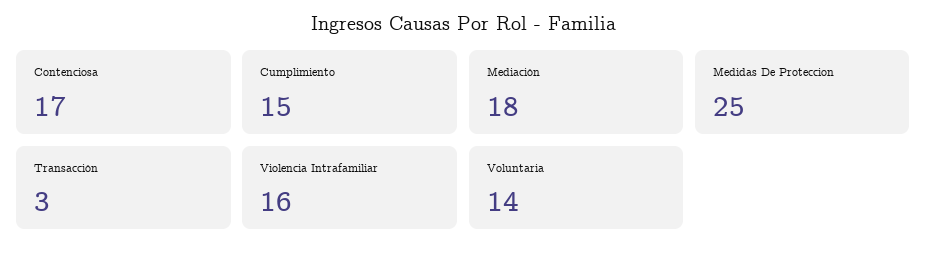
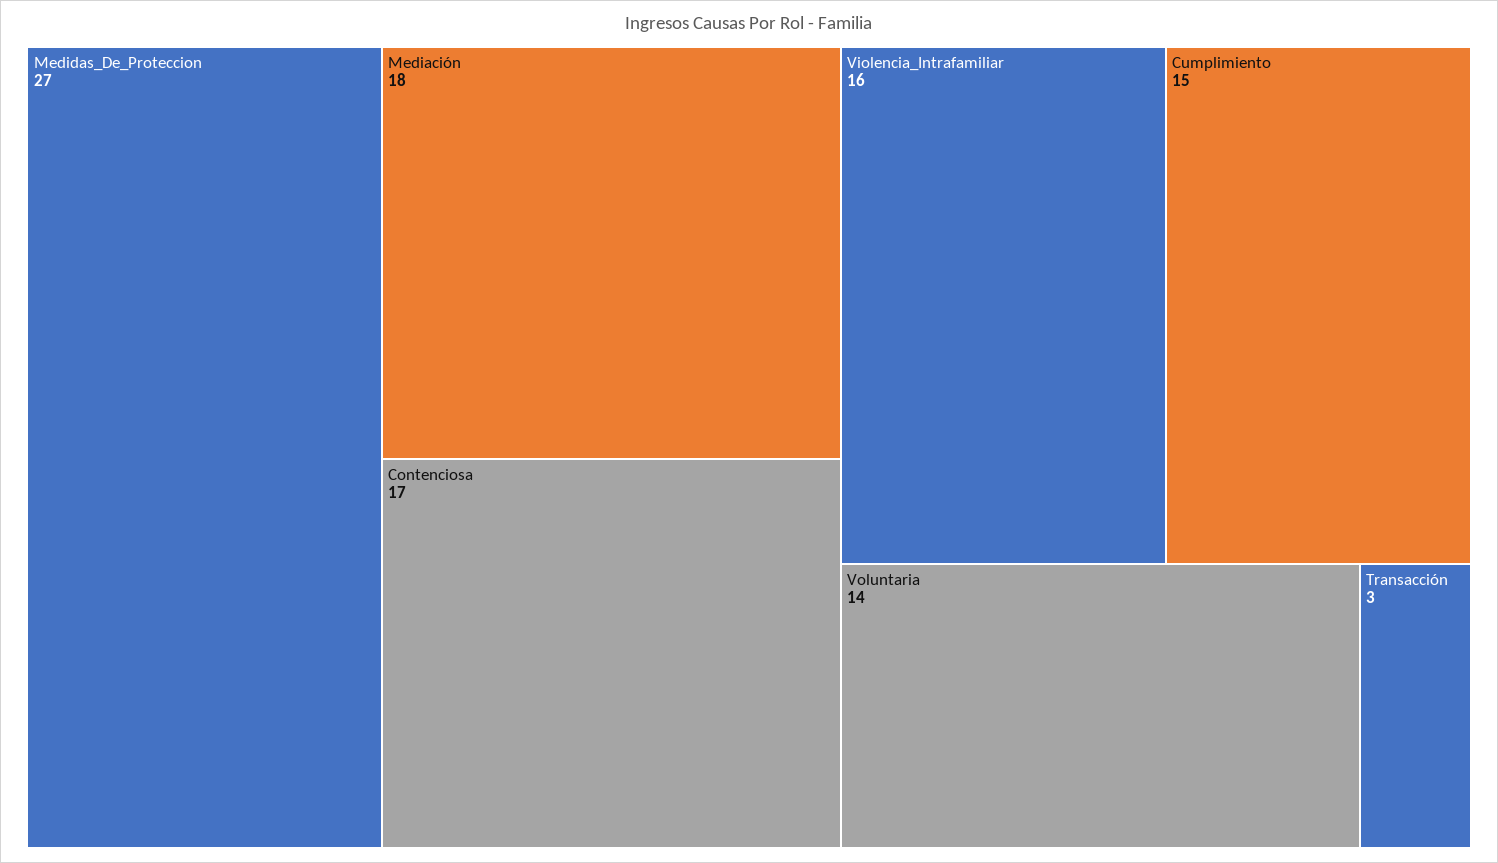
  {
    "Contenciosa": 17,
    "Cumplimiento": 15,
    "Mediación": 18,
-   "Medidas De Proteccion": 25,
+   "Medidas De Proteccion": 27,
    "Transacción": 3,
    "Violencia Intrafamiliar": 16,
    "Voluntaria": 14
  }

